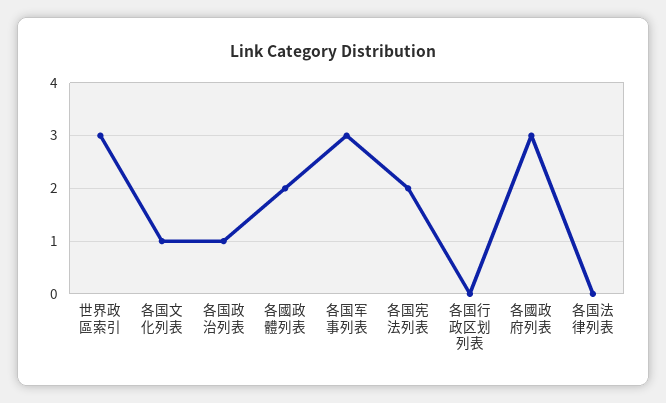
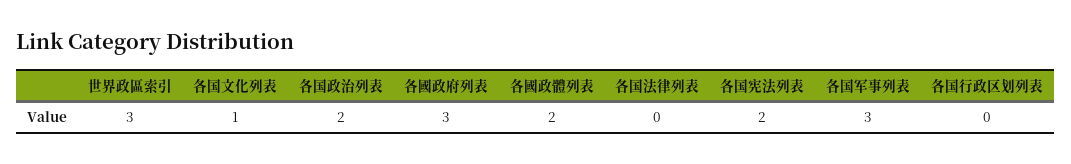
  {
    "世界政區索引": 3,
    "各国文化列表": 1,
-   "各国政治列表": 1,
+   "各国政治列表": 2,
    "各國政體列表": 2,
    "各国军事列表": 3,
    "各国宪法列表": 2,
    "各国行政区划列表": 0,
    "各國政府列表": 3,
    "各国法律列表": 0
  }

